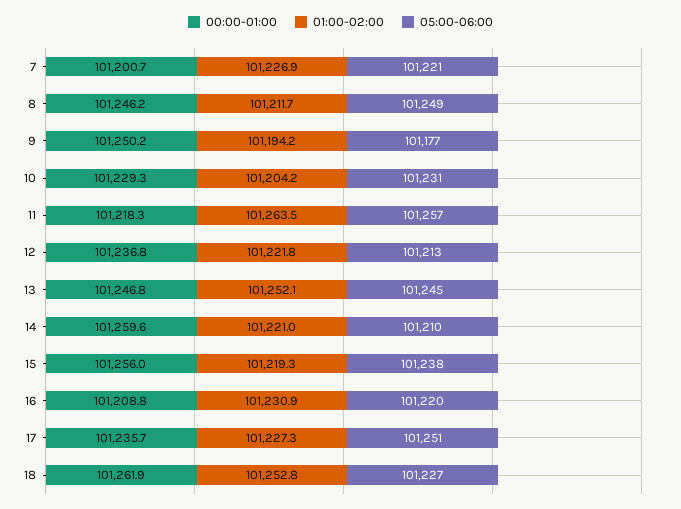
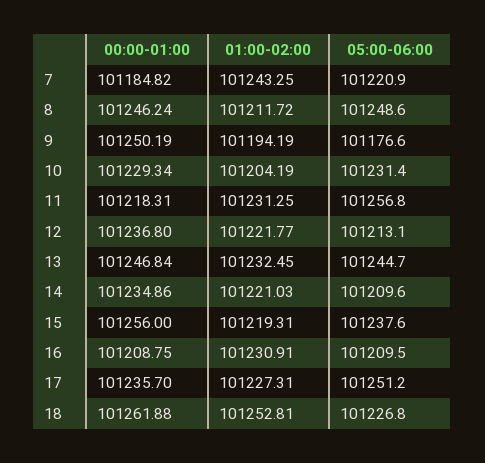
  {
    "00:00-01:00": {
-     "7": 101200.7,
+     "7": 101184.82,
      "8": 101246.24,
      "9": 101250.19,
      "10": 101229.34,
      "11": 101218.31,
      "12": 101236.8,
      "13": 101246.84,
-     "14": 101259.6,
+     "14": 101234.86,
      "15": 101256,
      "16": 101208.75,
      "17": 101235.7,
      "18": 101261.88
    },
    "01:00-02:00": {
-     "7": 101226.9,
+     "7": 101243.25,
      "8": 101211.72,
      "9": 101194.19,
      "10": 101204.19,
-     "11": 101263.5,
+     "11": 101231.25,
      "12": 101221.77,
-     "13": 101252.1,
+     "13": 101232.45,
      "14": 101221.03,
      "15": 101219.31,
      "16": 101230.91,
      "17": 101227.31,
      "18": 101252.81
    },
    "05:00-06:00": {
      "7": 101220.9,
      "8": 101248.6,
      "9": 101176.6,
      "10": 101231.4,
      "11": 101256.8,
      "12": 101213.1,
      "13": 101244.7,
      "14": 101209.6,
      "15": 101237.6,
-     "16": 101220,
+     "16": 101209.5,
      "17": 101251.2,
      "18": 101226.8
    }
  }

